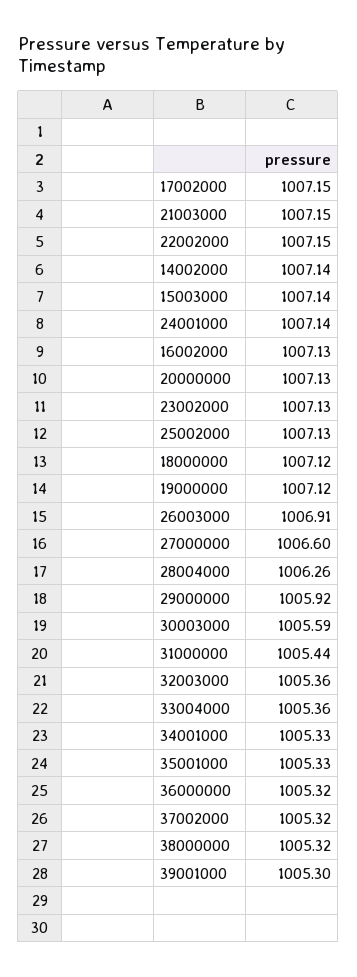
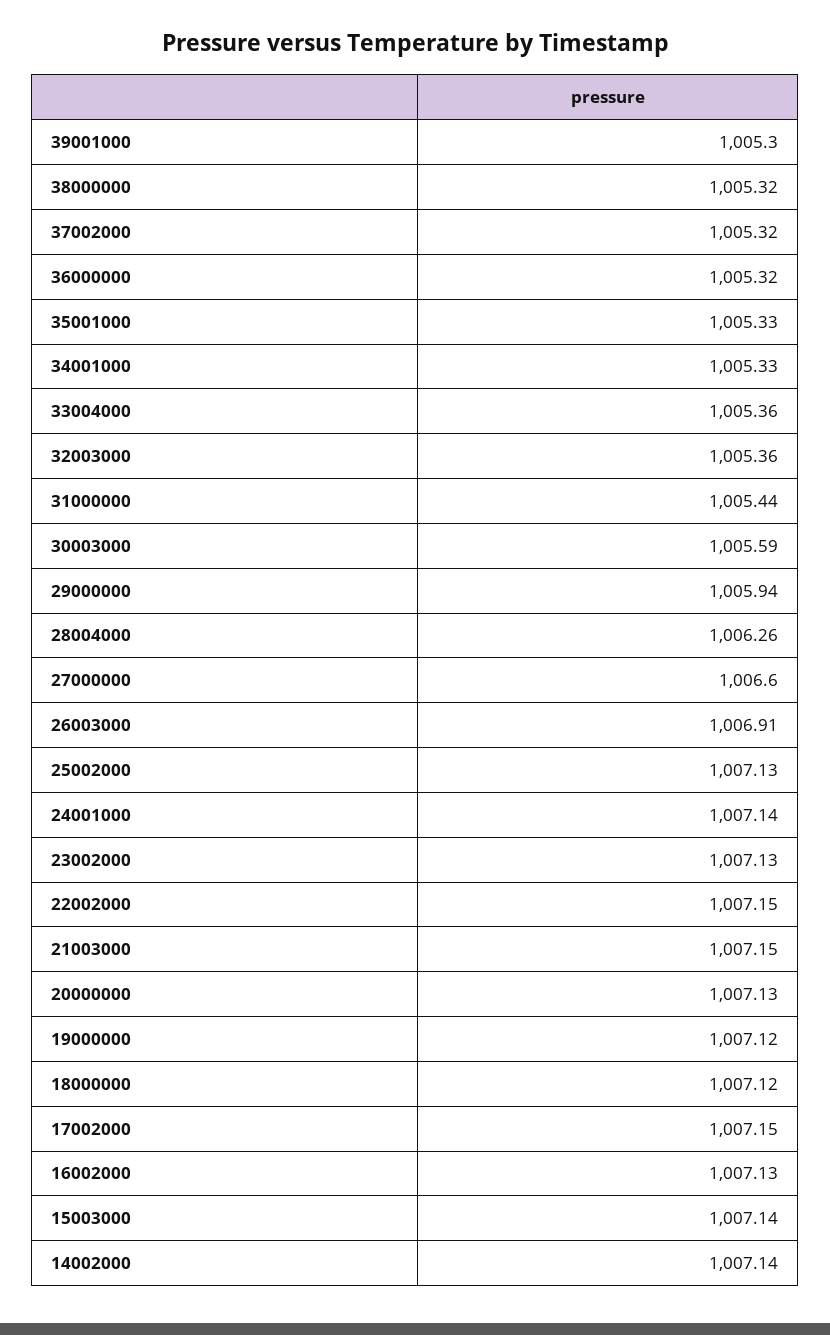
  {
    "17002000": 1007.15,
    "21003000": 1007.15,
    "22002000": 1007.15,
    "14002000": 1007.14,
    "15003000": 1007.14,
    "24001000": 1007.14,
    "16002000": 1007.13,
    "20000000": 1007.13,
    "23002000": 1007.13,
    "25002000": 1007.13,
    "18000000": 1007.12,
    "19000000": 1007.12,
    "26003000": 1006.91,
    "27000000": 1006.6,
    "28004000": 1006.26,
-   "29000000": 1005.92,
+   "29000000": 1005.94,
    "30003000": 1005.59,
    "31000000": 1005.44,
    "32003000": 1005.36,
    "33004000": 1005.36,
    "34001000": 1005.33,
    "35001000": 1005.33,
    "36000000": 1005.32,
    "37002000": 1005.32,
    "38000000": 1005.32,
    "39001000": 1005.3
  }

